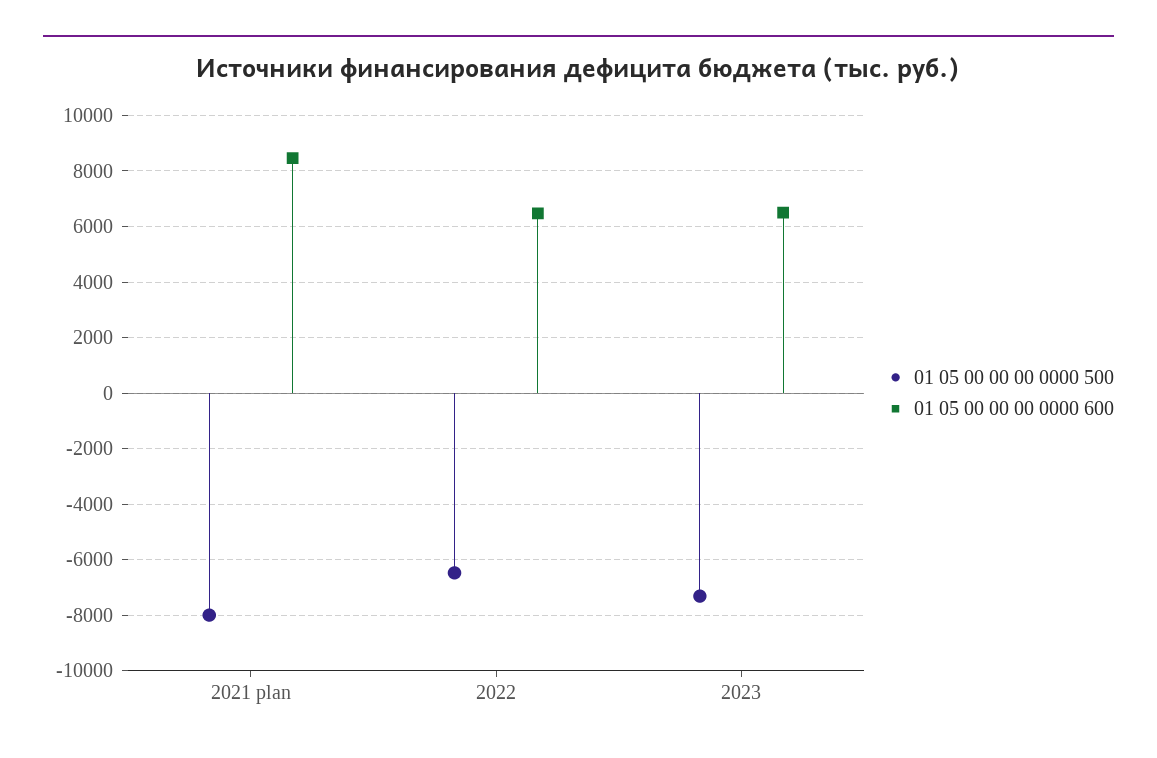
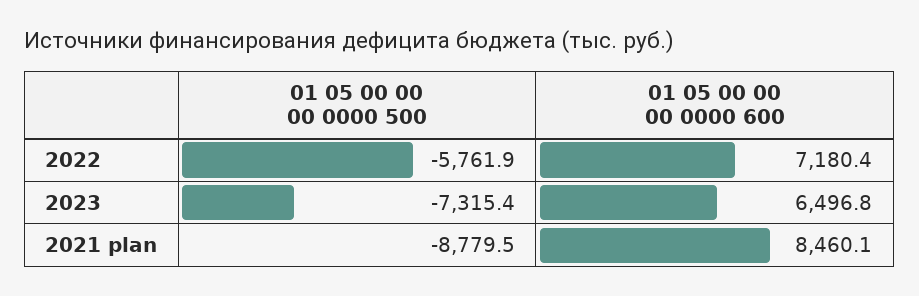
  {
    "01 05 00 00 00 0000 500": {
-     "2021 plan": -8000,
+     "2021 plan": -8779.5,
-     "2022": -6500,
+     "2022": -5761.9,
      "2023": -7315.4
    },
    "01 05 00 00 00 0000 600": {
      "2021 plan": 8460.1,
-     "2022": 6500,
+     "2022": 7180.4,
      "2023": 6496.8
    }
  }

